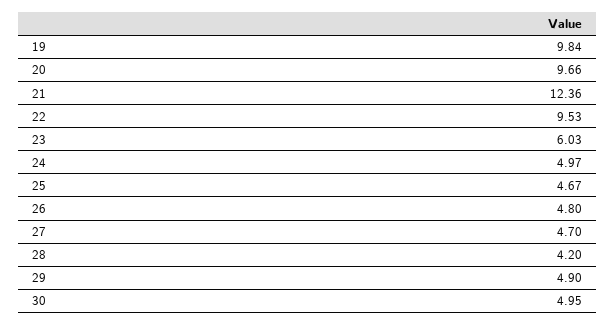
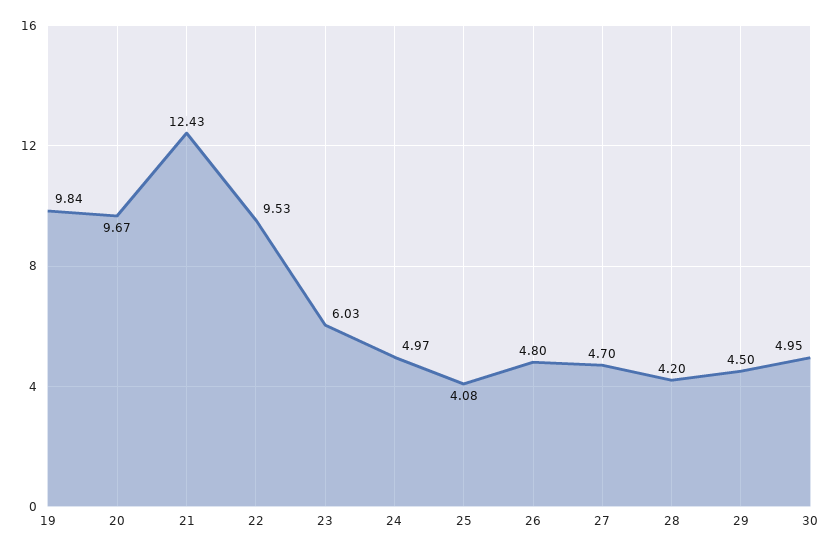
  {
    "19": 9.84,
-   "20": 9.66,
+   "20": 9.67,
-   "21": 12.36,
+   "21": 12.43,
    "22": 9.53,
    "23": 6.03,
    "24": 4.97,
-   "25": 4.67,
+   "25": 4.08,
    "26": 4.8,
    "27": 4.7,
    "28": 4.2,
-   "29": 4.9,
+   "29": 4.5,
    "30": 4.95
  }

